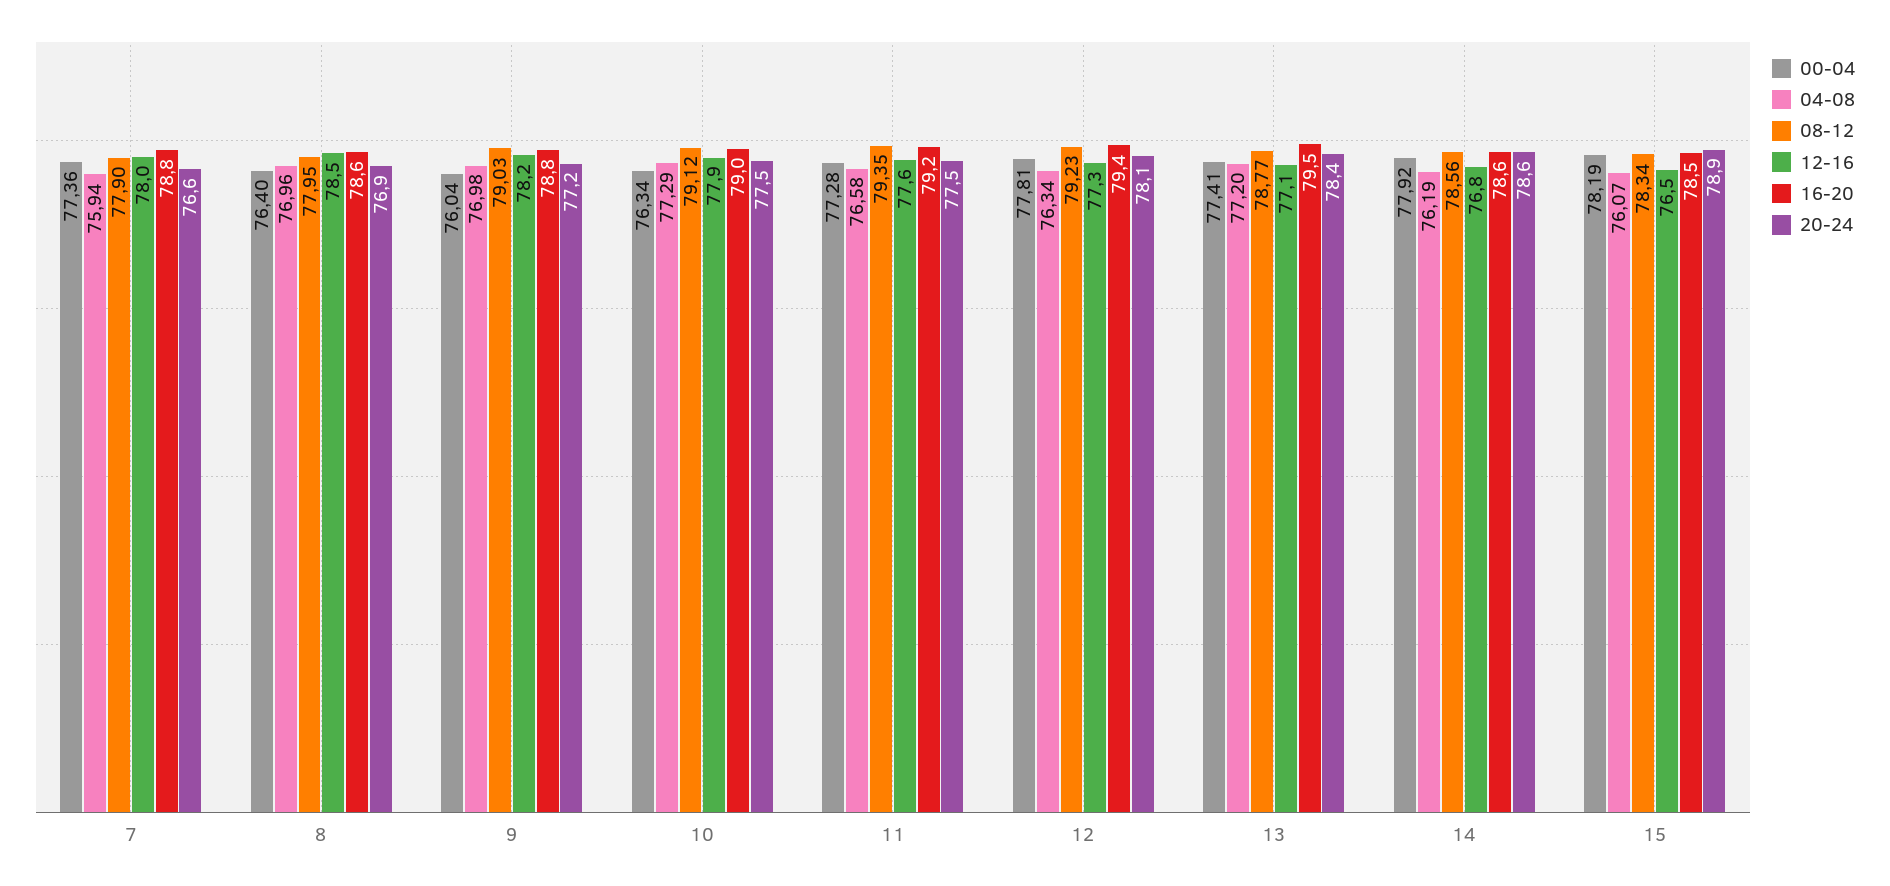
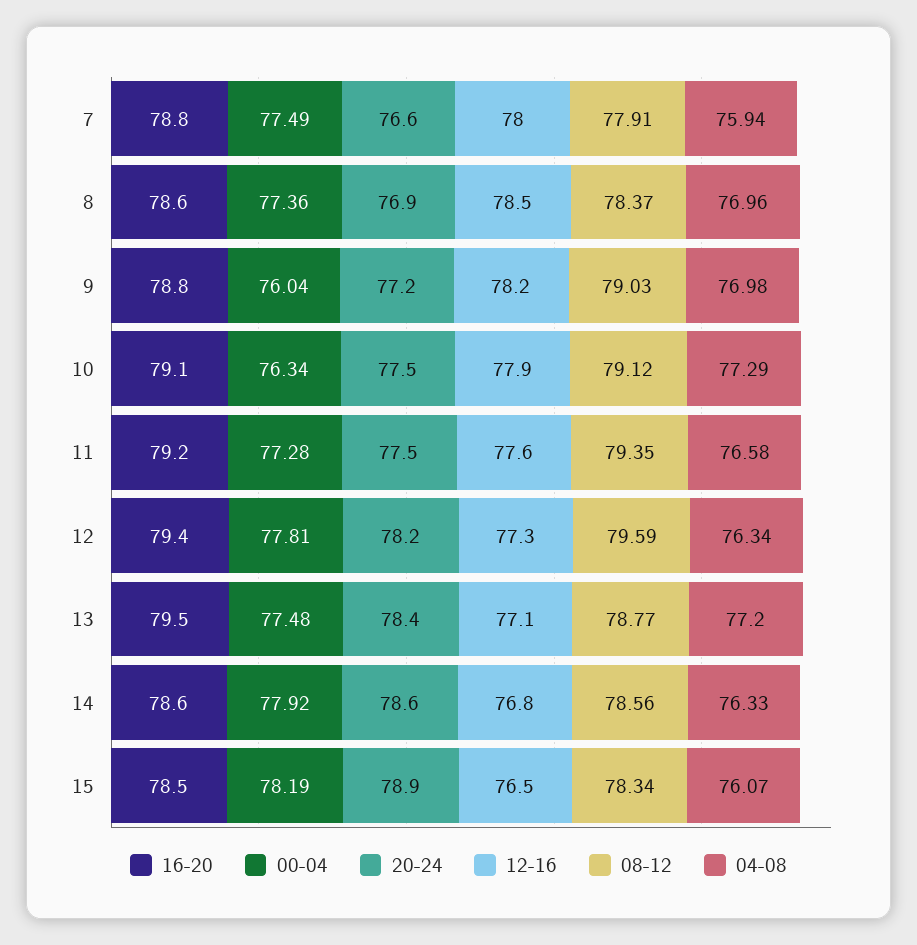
  {
    "00-04": {
-     "7": 77.36,
+     "7": 77.49,
-     "8": 76.4,
+     "8": 77.36,
      "9": 76.04,
      "10": 76.34,
      "11": 77.28,
      "12": 77.81,
-     "13": 77.41,
+     "13": 77.48,
      "14": 77.92,
      "15": 78.19
    },
    "04-08": {
      "7": 75.94,
      "8": 76.96,
      "9": 76.98,
      "10": 77.29,
      "11": 76.58,
      "12": 76.34,
      "13": 77.2,
-     "14": 76.19,
+     "14": 76.33,
      "15": 76.07
    },
    "08-12": {
-     "7": 77.9,
+     "7": 77.91,
-     "8": 77.95,
+     "8": 78.37,
      "9": 79.03,
      "10": 79.12,
      "11": 79.35,
-     "12": 79.23,
+     "12": 79.59,
      "13": 78.77,
      "14": 78.56,
      "15": 78.34
    },
    "12-16": {
      "7": 78,
      "8": 78.5,
      "9": 78.2,
      "10": 77.9,
      "11": 77.6,
      "12": 77.3,
      "13": 77.1,
      "14": 76.8,
      "15": 76.5
    },
    "16-20": {
      "7": 78.8,
      "8": 78.6,
      "9": 78.8,
-     "10": 79,
+     "10": 79.1,
      "11": 79.2,
      "12": 79.4,
      "13": 79.5,
      "14": 78.6,
      "15": 78.5
    },
    "20-24": {
      "7": 76.6,
      "8": 76.9,
      "9": 77.2,
      "10": 77.5,
      "11": 77.5,
-     "12": 78.1,
+     "12": 78.2,
      "13": 78.4,
      "14": 78.6,
      "15": 78.9
    }
  }

